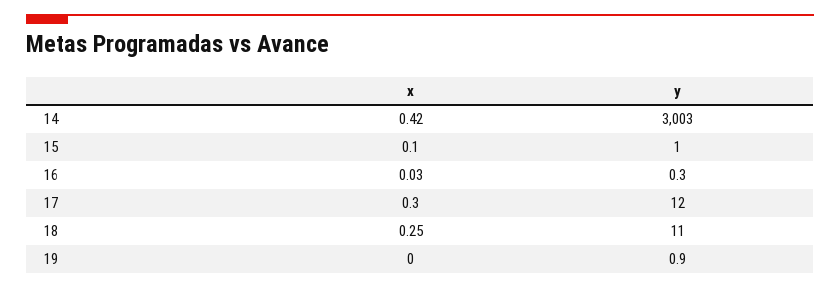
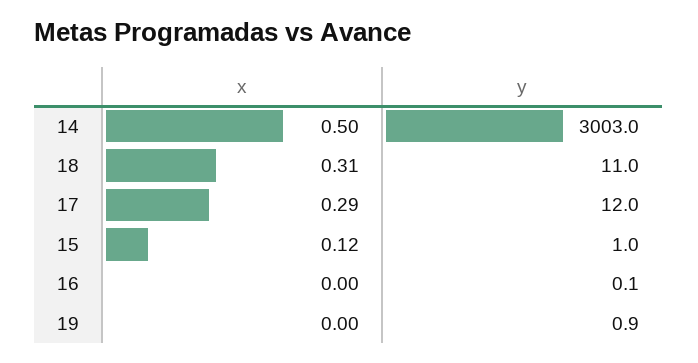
  {
    "x": {
-     "14": 0.42,
+     "14": 0.5,
-     "15": 0.1,
+     "15": 0.12,
-     "16": 0.03,
+     "16": 0,
-     "17": 0.3,
+     "17": 0.29,
-     "18": 0.25,
+     "18": 0.31,
      "19": 0
    },
    "y": {
      "14": 3003,
      "15": 1,
-     "16": 0.3,
+     "16": 0.1,
      "17": 12,
      "18": 11,
      "19": 0.9
    }
  }

